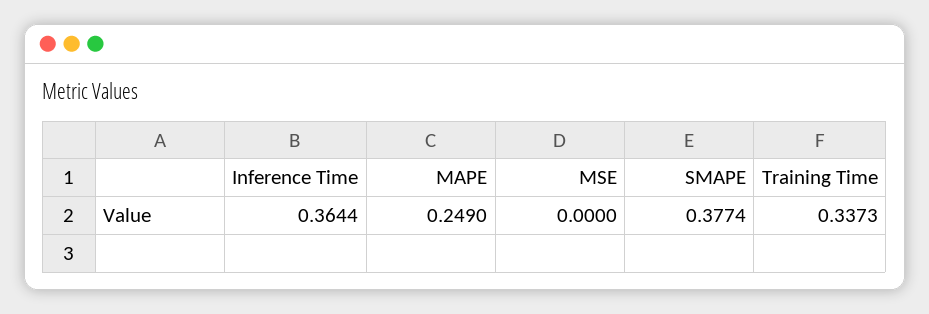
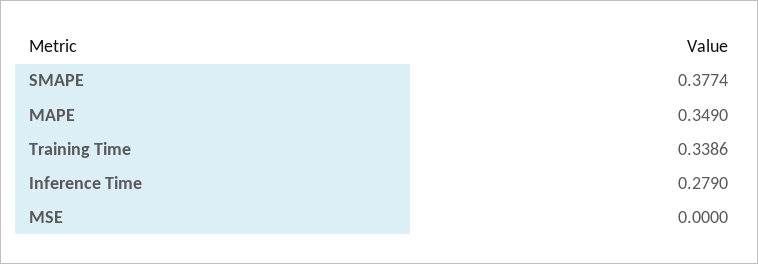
  {
-   "Inference Time": 0.3644,
+   "Inference Time": 0.279,
-   "MAPE": 0.249,
+   "MAPE": 0.349,
    "MSE": 0,
    "SMAPE": 0.3774,
-   "Training Time": 0.3373
+   "Training Time": 0.3386
  }

